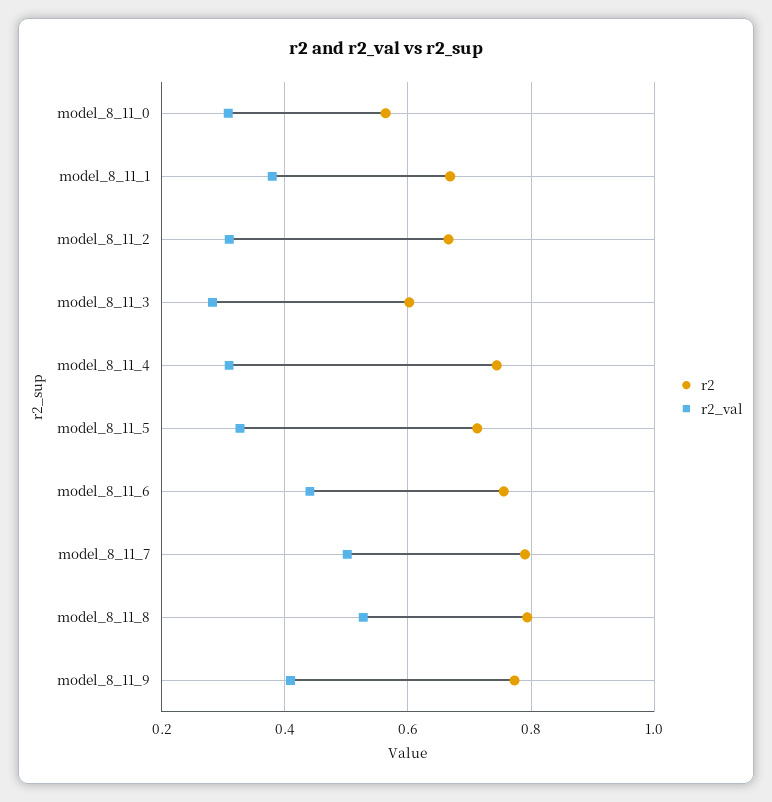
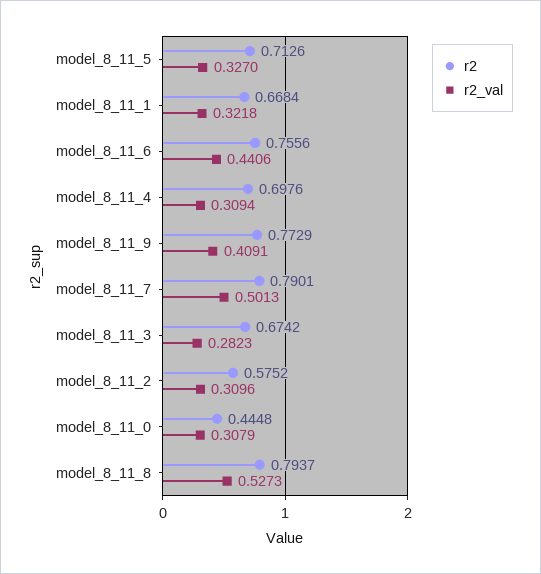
  {
    "r2": {
-     "model_8_11_0": 0.56,
+     "model_8_11_0": 0.4448,
      "model_8_11_1": 0.6684,
-     "model_8_11_2": 0.66,
+     "model_8_11_2": 0.5752,
-     "model_8_11_3": 0.6,
+     "model_8_11_3": 0.6742,
-     "model_8_11_4": 0.74,
+     "model_8_11_4": 0.6976,
      "model_8_11_5": 0.7126,
      "model_8_11_6": 0.7556,
      "model_8_11_7": 0.7901,
      "model_8_11_8": 0.7937,
      "model_8_11_9": 0.7729
    },
    "r2_val": {
      "model_8_11_0": 0.3079,
-     "model_8_11_1": 0.38,
+     "model_8_11_1": 0.3218,
      "model_8_11_2": 0.3096,
      "model_8_11_3": 0.2823,
      "model_8_11_4": 0.3094,
      "model_8_11_5": 0.327,
      "model_8_11_6": 0.4406,
      "model_8_11_7": 0.5013,
      "model_8_11_8": 0.5273,
      "model_8_11_9": 0.4091
    }
  }

